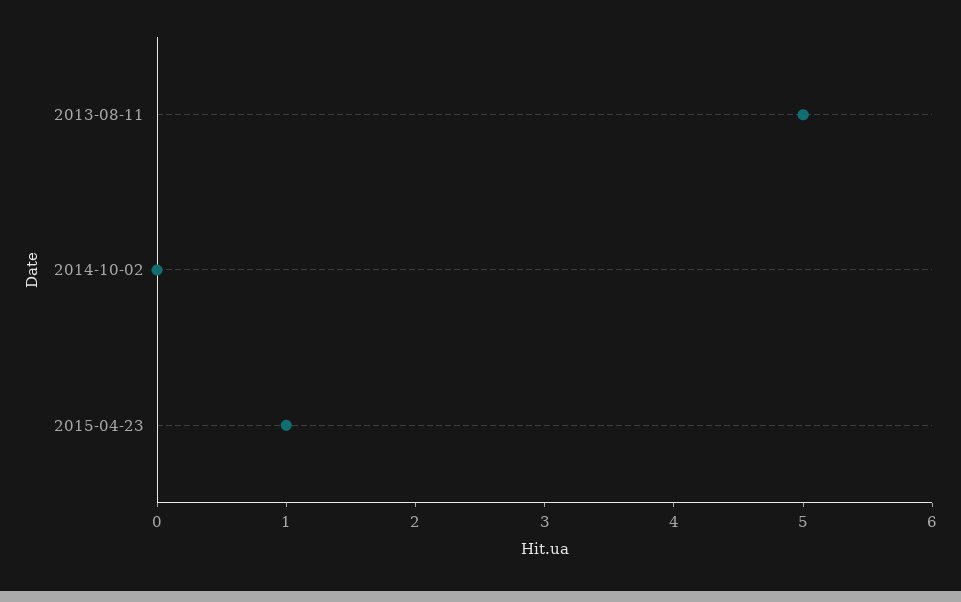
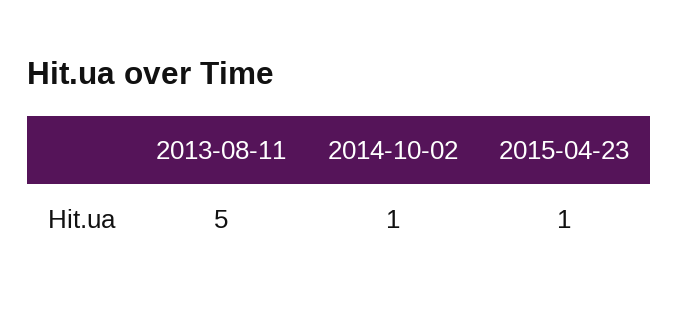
  {
    "2013-08-11": 5,
-   "2014-10-02": 0,
+   "2014-10-02": 1,
    "2015-04-23": 1
  }

